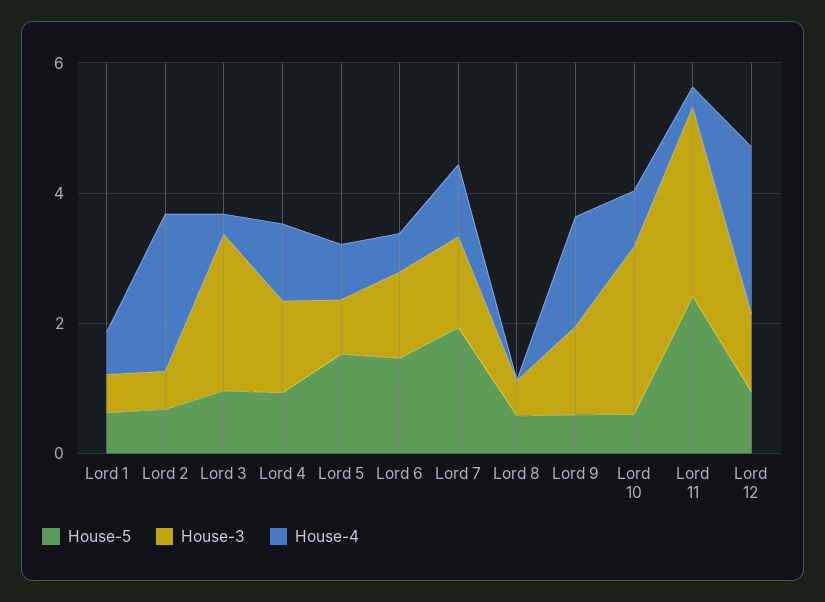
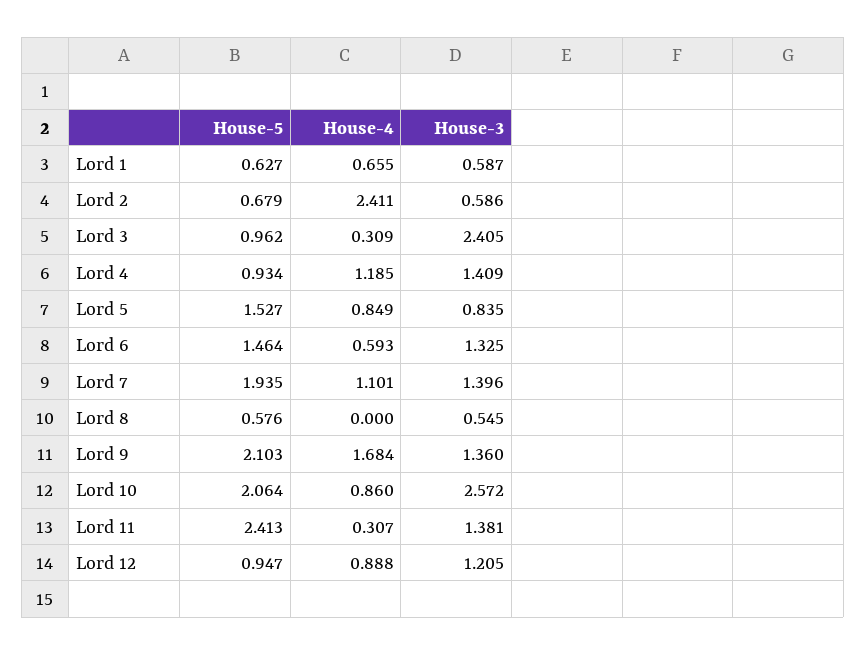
  {
    "House-5": {
      "Lord 1": 0.627,
      "Lord 2": 0.679,
      "Lord 3": 0.962,
      "Lord 4": 0.934,
      "Lord 5": 1.527,
      "Lord 6": 1.464,
      "Lord 7": 1.935,
      "Lord 8": 0.576,
-     "Lord 9": 0.5,
+     "Lord 9": 2.103,
-     "Lord 10": 0.5,
+     "Lord 10": 2.064,
      "Lord 11": 2.413,
      "Lord 12": 0.947
    },
    "House-3": {
      "Lord 1": 0.587,
      "Lord 2": 0.586,
      "Lord 3": 2.405,
      "Lord 4": 1.409,
      "Lord 5": 0.835,
      "Lord 6": 1.325,
      "Lord 7": 1.396,
      "Lord 8": 0.545,
      "Lord 9": 1.36,
      "Lord 10": 2.572,
-     "Lord 11": 3,
+     "Lord 11": 1.381,
      "Lord 12": 1.205
    },
    "House-4": {
      "Lord 1": 0.655,
      "Lord 2": 2.411,
      "Lord 3": 0.309,
      "Lord 4": 1.185,
      "Lord 5": 0.849,
      "Lord 6": 0.593,
      "Lord 7": 1.101,
      "Lord 8": 0,
      "Lord 9": 1.684,
      "Lord 10": 0.86,
      "Lord 11": 0.307,
-     "Lord 12": 2.5
+     "Lord 12": 0.888
    }
  }

